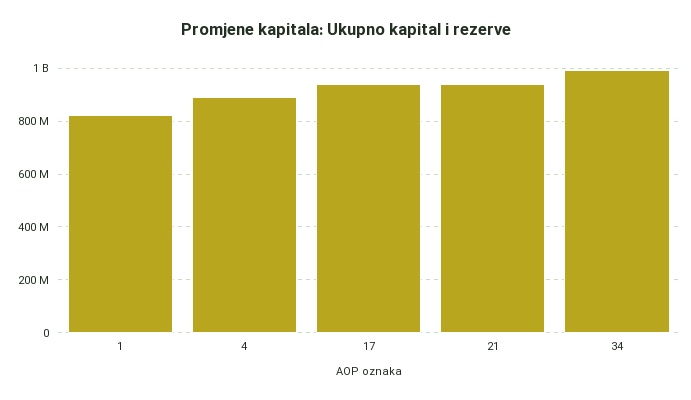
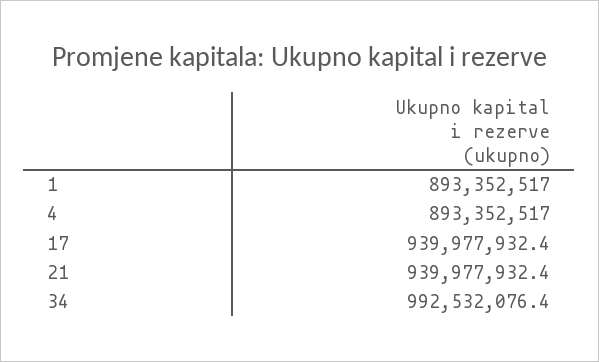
  {
-   "1": 825000000,
+   "1": 893352517,
    "4": 893352517,
    "17": 939977932.4,
    "21": 939977932.4,
    "34": 992532076.4
  }

